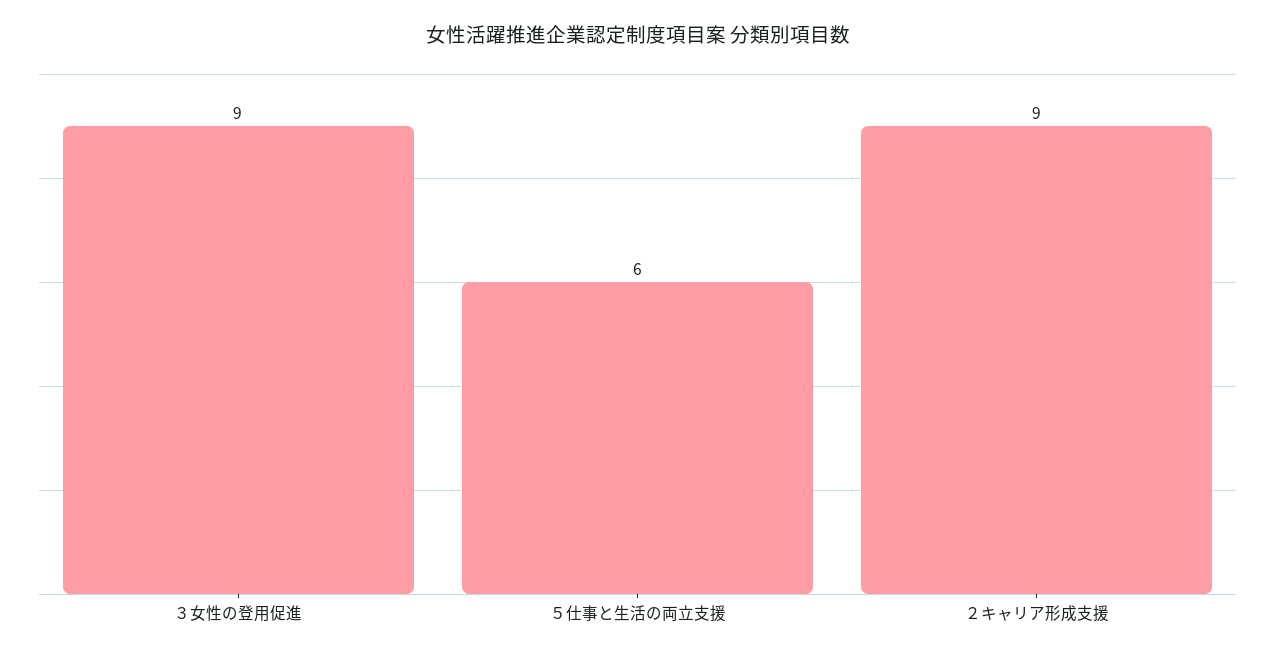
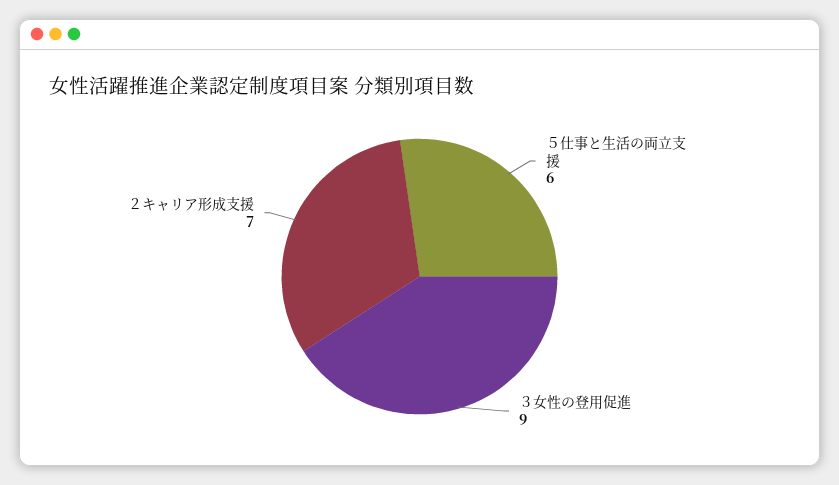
  {
    "３女性の登用促進": 9,
    "５仕事と生活の両立支援": 6,
-   "２キャリア形成支援": 9
+   "２キャリア形成支援": 7
  }

